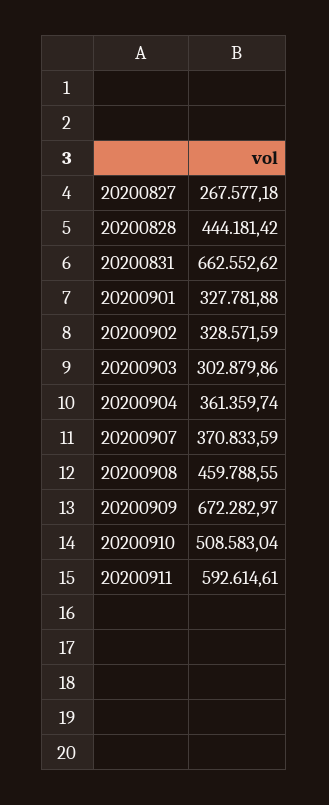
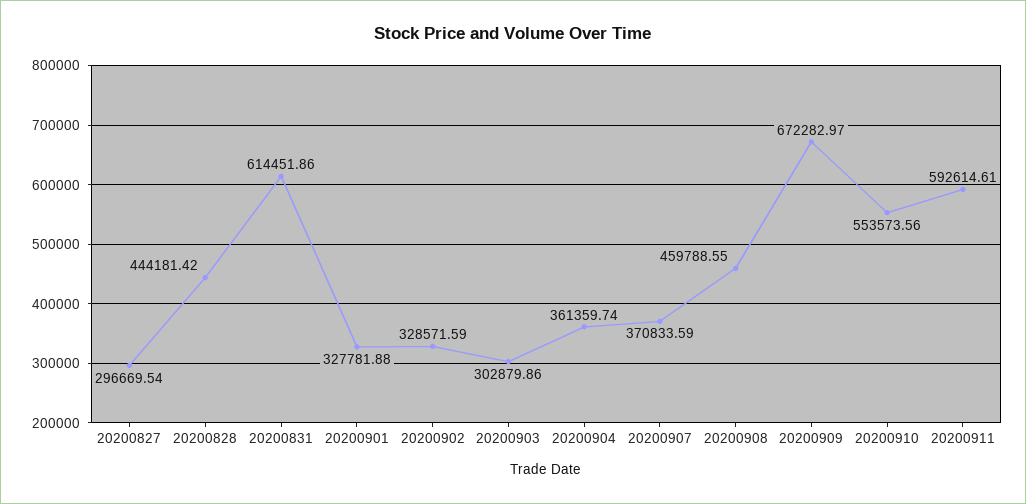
  {
-   "20200827": 267577.18,
+   "20200827": 296669.54,
    "20200828": 444181.42,
-   "20200831": 662552.62,
+   "20200831": 614451.86,
    "20200901": 327781.88,
    "20200902": 328571.59,
    "20200903": 302879.86,
    "20200904": 361359.74,
    "20200907": 370833.59,
    "20200908": 459788.55,
    "20200909": 672282.97,
-   "20200910": 508583.04,
+   "20200910": 553573.56,
    "20200911": 592614.61
  }

